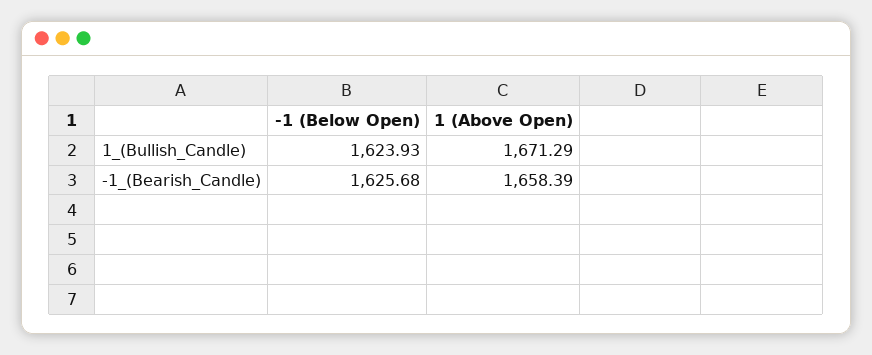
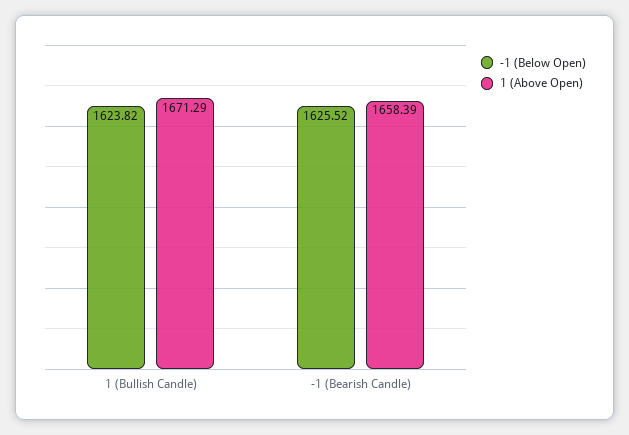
  {
    "-1 (Below Open)": {
-     "1_(Bullish_Candle)": 1623.93,
+     "1_(Bullish_Candle)": 1623.82,
-     "-1_(Bearish_Candle)": 1625.68
+     "-1_(Bearish_Candle)": 1625.52
    },
    "1 (Above Open)": {
      "1_(Bullish_Candle)": 1671.29,
      "-1_(Bearish_Candle)": 1658.39
    }
  }

